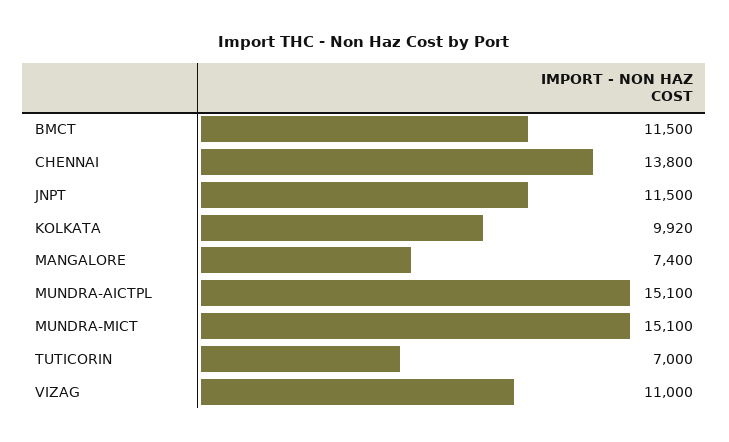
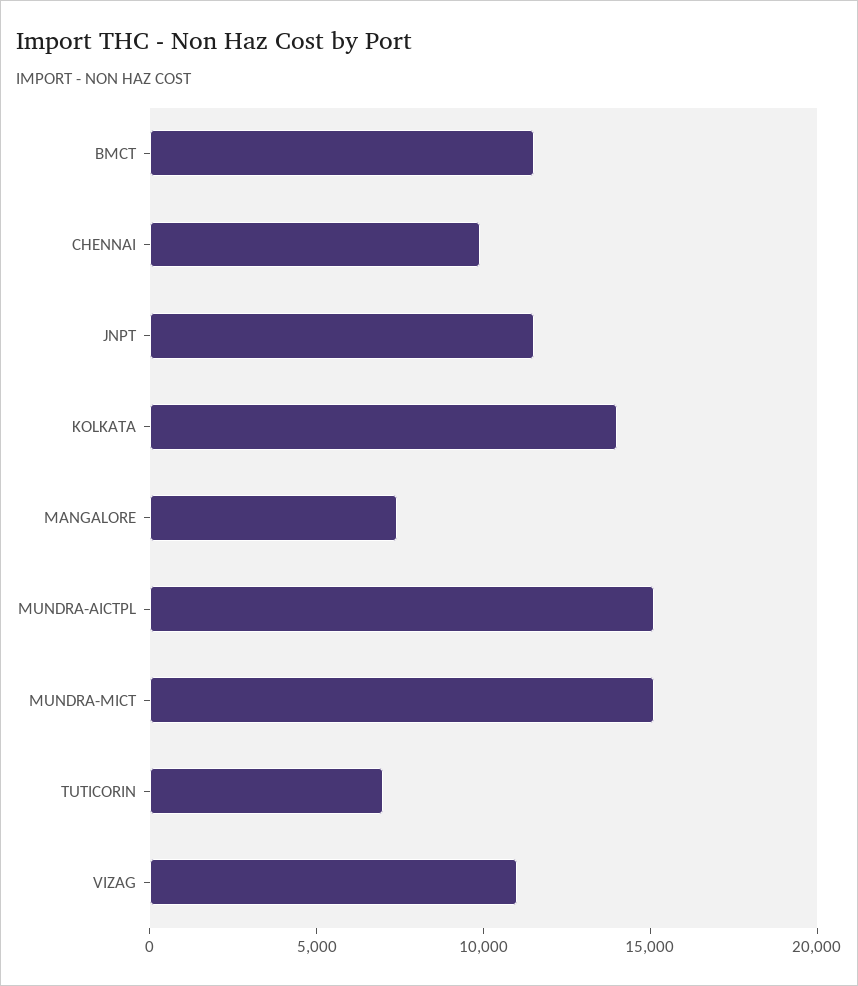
  {
    "BMCT": 11500,
-   "CHENNAI": 13800,
+   "CHENNAI": 10000,
    "JNPT": 11500,
-   "KOLKATA": 9920,
+   "KOLKATA": 14000,
    "MANGALORE": 7400,
    "MUNDRA-AICTPL": 15100,
    "MUNDRA-MICT": 15100,
    "TUTICORIN": 7000,
    "VIZAG": 11000
  }

